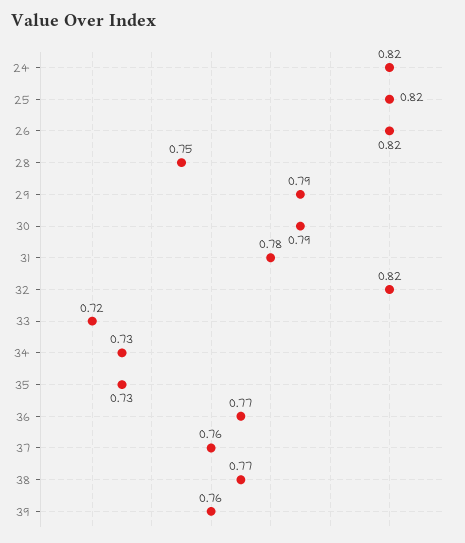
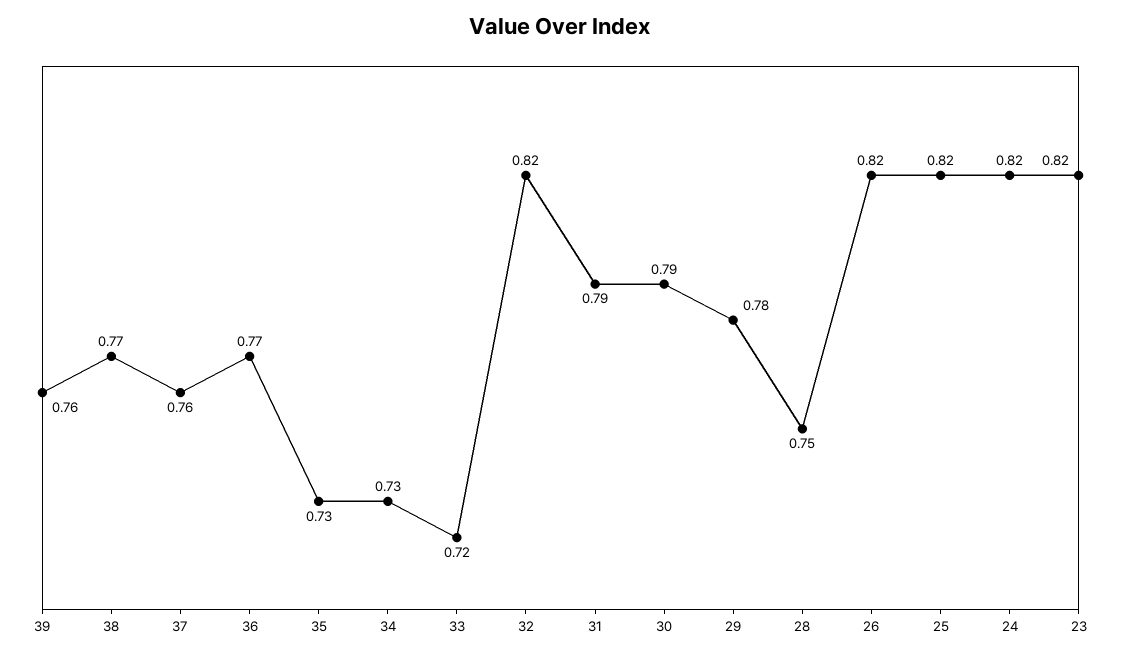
  {
    "24": 0.82,
    "25": 0.82,
    "26": 0.82,
    "28": 0.75,
-   "29": 0.79,
+   "29": 0.78,
    "30": 0.79,
-   "31": 0.78,
+   "31": 0.79,
    "32": 0.82,
    "33": 0.72,
    "34": 0.73,
    "35": 0.73,
    "36": 0.77,
    "37": 0.76,
    "38": 0.77,
-   "39": 0.76
+   "39": 0.76,
+   "23": 0.82
  }

